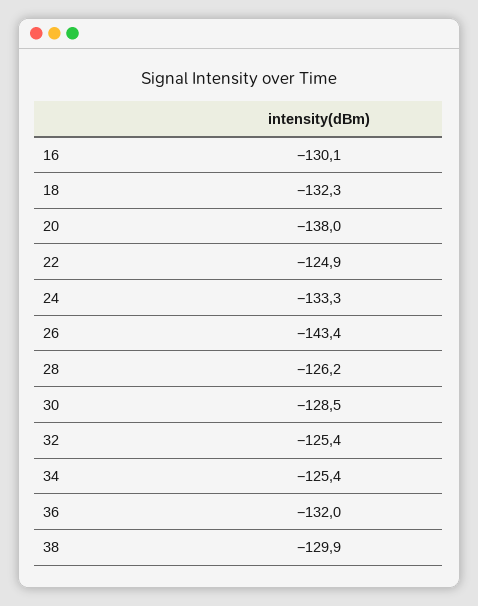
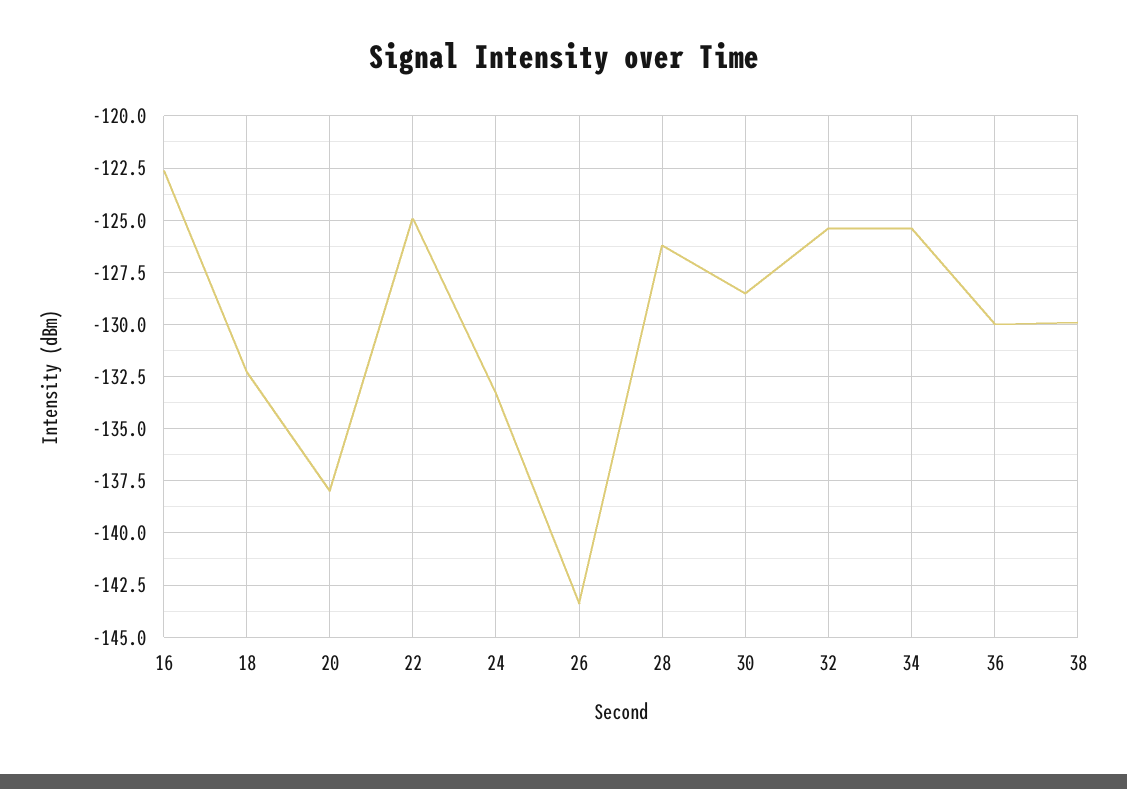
  {
-   "16": -130.1,
+   "16": -122.5,
    "18": -132.3,
    "20": -138,
    "22": -124.9,
    "24": -133.3,
    "26": -143.4,
    "28": -126.2,
    "30": -128.5,
    "32": -125.4,
    "34": -125.4,
-   "36": -132,
+   "36": -130,
    "38": -129.9
  }

